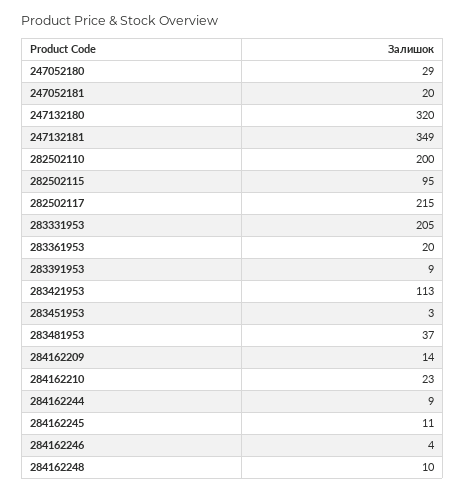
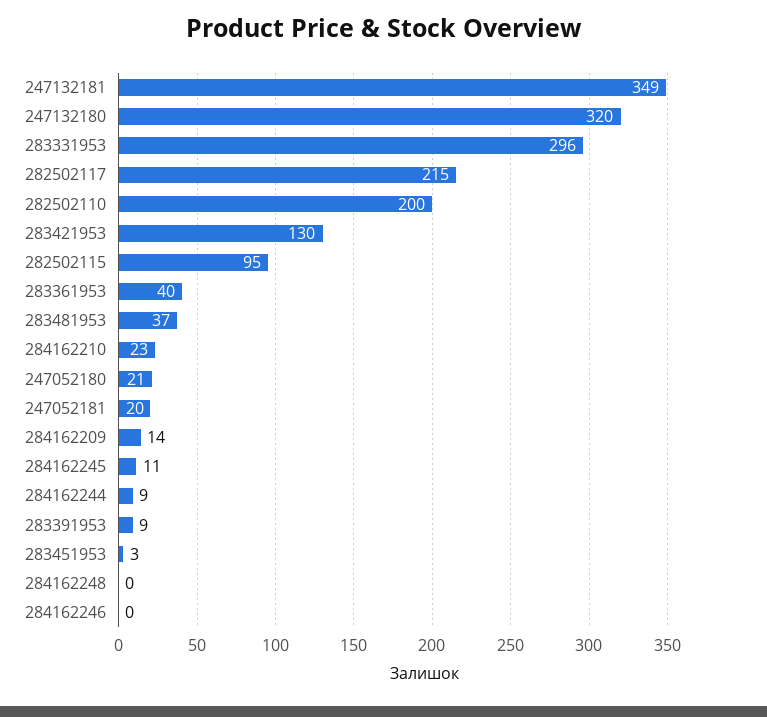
  {
-   "247052180": 29,
+   "247052180": 21,
    "247052181": 20,
    "247132180": 320,
    "247132181": 349,
    "282502110": 200,
    "282502115": 95,
    "282502117": 215,
-   "283331953": 205,
+   "283331953": 296,
-   "283361953": 20,
+   "283361953": 40,
    "283391953": 9,
-   "283421953": 113,
+   "283421953": 130,
    "283451953": 3,
    "283481953": 37,
    "284162209": 14,
    "284162210": 23,
    "284162244": 9,
    "284162245": 11,
-   "284162246": 4,
+   "284162246": 0,
-   "284162248": 10
+   "284162248": 0
  }

